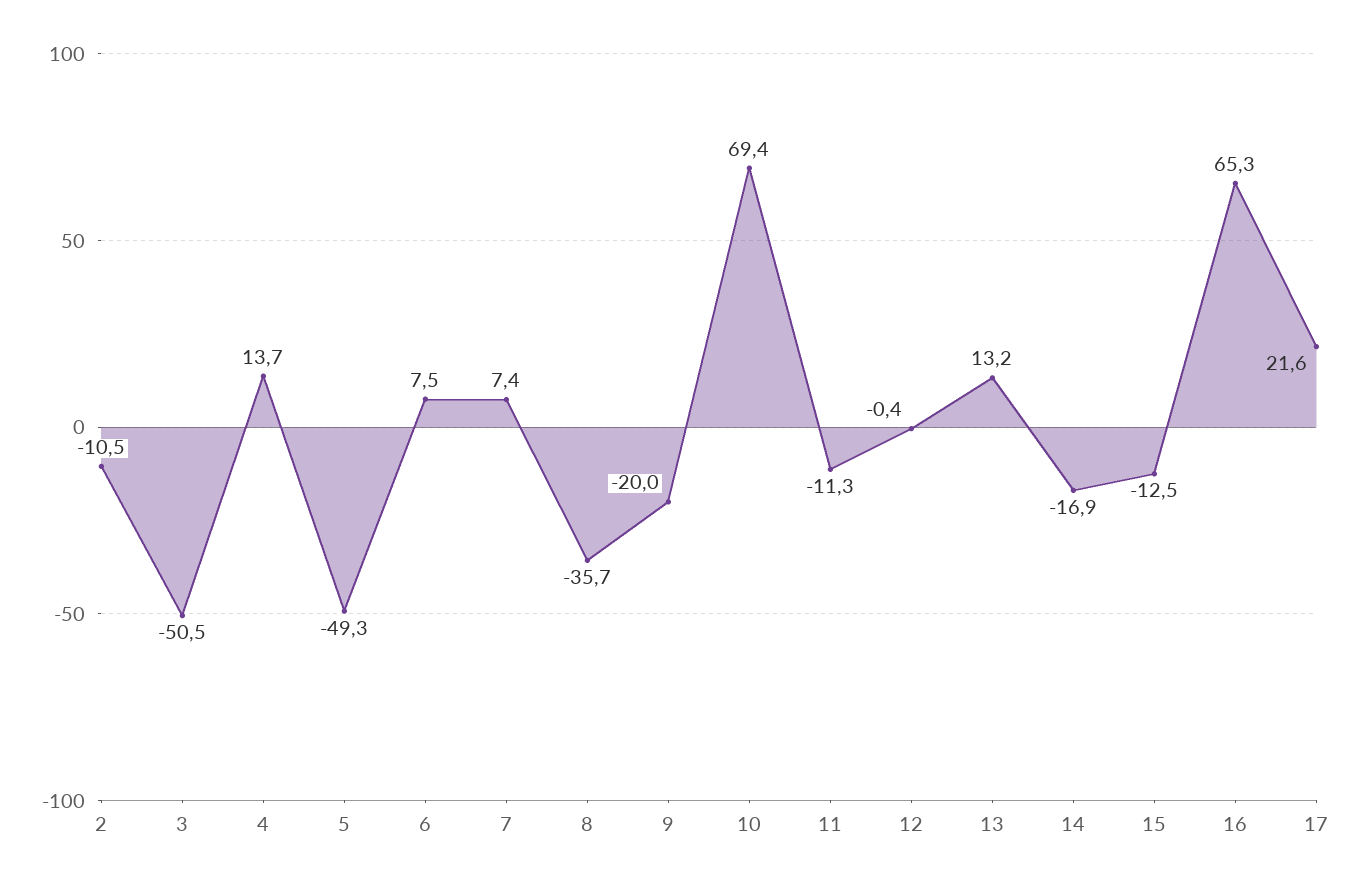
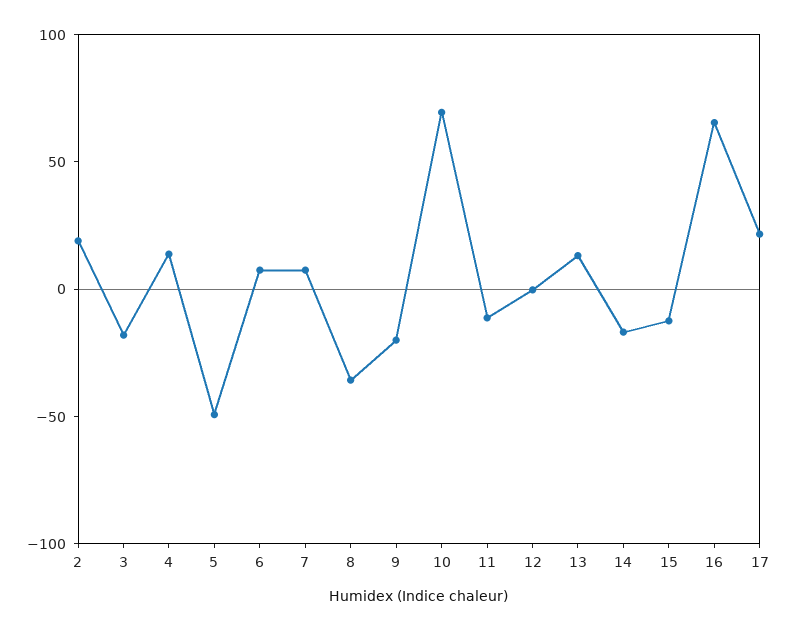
  {
-   "2": -10.5,
+   "2": 20,
-   "3": -50.5,
+   "3": -20,
    "4": 13.7,
    "5": -49.3,
    "6": 7.5,
    "7": 7.4,
    "8": -35.7,
    "9": -20,
    "10": 69.4,
    "11": -11.3,
    "12": -0.4,
    "13": 13.2,
    "14": -16.9,
    "15": -12.5,
    "16": 65.3,
    "17": 21.6
  }

